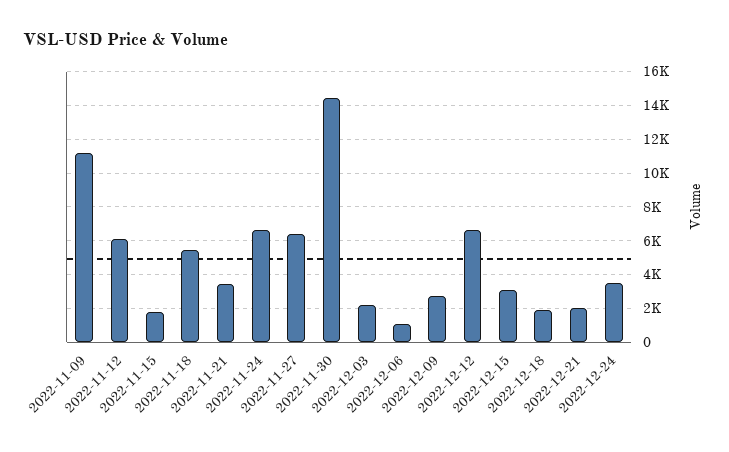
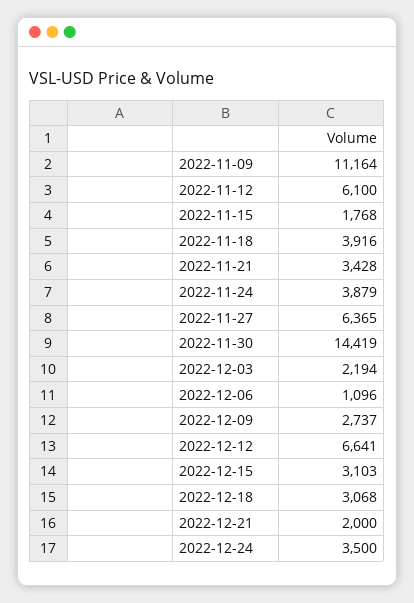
  {
    "2022-11-09": 11164,
    "2022-11-12": 6100,
    "2022-11-15": 1768,
-   "2022-11-18": 5500,
+   "2022-11-18": 3916,
    "2022-11-21": 3428,
-   "2022-11-24": 6500,
+   "2022-11-24": 3879,
    "2022-11-27": 6365,
    "2022-11-30": 14419,
    "2022-12-03": 2194,
    "2022-12-06": 1096,
    "2022-12-09": 2737,
    "2022-12-12": 6641,
    "2022-12-15": 3103,
-   "2022-12-18": 2000,
+   "2022-12-18": 3068,
    "2022-12-21": 2000,
    "2022-12-24": 3500
  }

